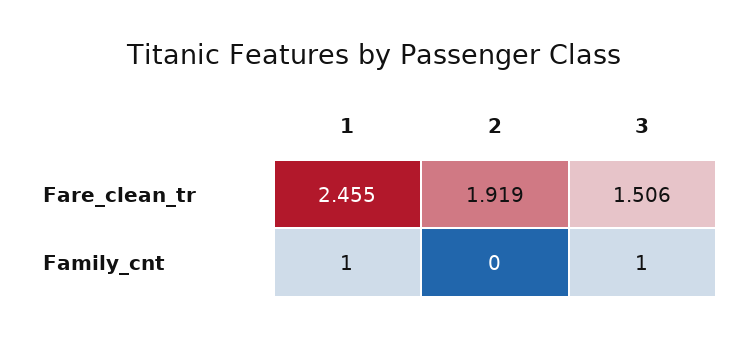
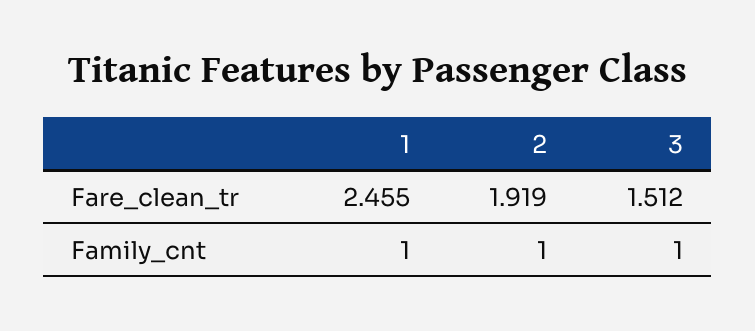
  {
    "1": {
      "Fare_clean_tr": 2.455,
      "Family_cnt": 1
    },
    "2": {
      "Fare_clean_tr": 1.919,
-     "Family_cnt": 0
+     "Family_cnt": 1
    },
    "3": {
-     "Fare_clean_tr": 1.506,
+     "Fare_clean_tr": 1.512,
      "Family_cnt": 1
    }
  }

